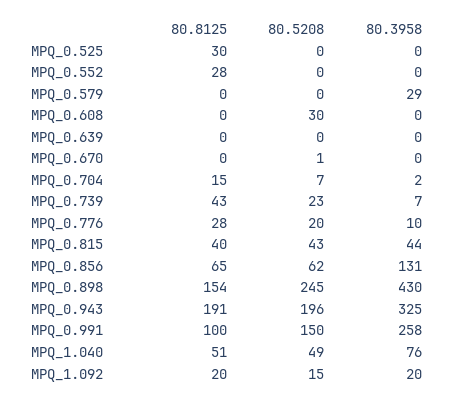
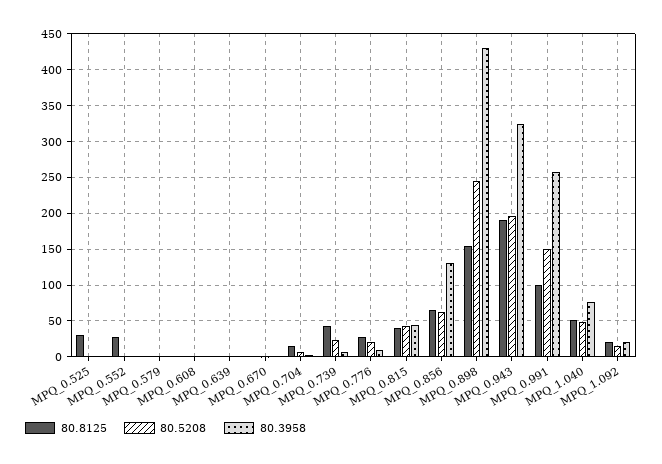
  {
    "80.8125": {
      "MPQ_0.525": 30,
      "MPQ_0.552": 28,
      "MPQ_0.579": 0,
      "MPQ_0.608": 0,
      "MPQ_0.639": 0,
      "MPQ_0.670": 0,
      "MPQ_0.704": 15,
      "MPQ_0.739": 43,
      "MPQ_0.776": 28,
      "MPQ_0.815": 40,
      "MPQ_0.856": 65,
      "MPQ_0.898": 154,
      "MPQ_0.943": 191,
      "MPQ_0.991": 100,
      "MPQ_1.040": 51,
      "MPQ_1.092": 20
    },
    "80.5208": {
      "MPQ_0.525": 0,
      "MPQ_0.552": 0,
      "MPQ_0.579": 0,
-     "MPQ_0.608": 30,
+     "MPQ_0.608": 0,
      "MPQ_0.639": 0,
      "MPQ_0.670": 1,
      "MPQ_0.704": 7,
      "MPQ_0.739": 23,
      "MPQ_0.776": 20,
      "MPQ_0.815": 43,
      "MPQ_0.856": 62,
      "MPQ_0.898": 245,
      "MPQ_0.943": 196,
      "MPQ_0.991": 150,
      "MPQ_1.040": 49,
      "MPQ_1.092": 15
    },
    "80.3958": {
      "MPQ_0.525": 0,
      "MPQ_0.552": 0,
-     "MPQ_0.579": 29,
+     "MPQ_0.579": 0,
      "MPQ_0.608": 0,
      "MPQ_0.639": 0,
      "MPQ_0.670": 0,
      "MPQ_0.704": 2,
      "MPQ_0.739": 7,
      "MPQ_0.776": 10,
      "MPQ_0.815": 44,
      "MPQ_0.856": 131,
      "MPQ_0.898": 430,
      "MPQ_0.943": 325,
      "MPQ_0.991": 258,
      "MPQ_1.040": 76,
      "MPQ_1.092": 20
    }
  }

